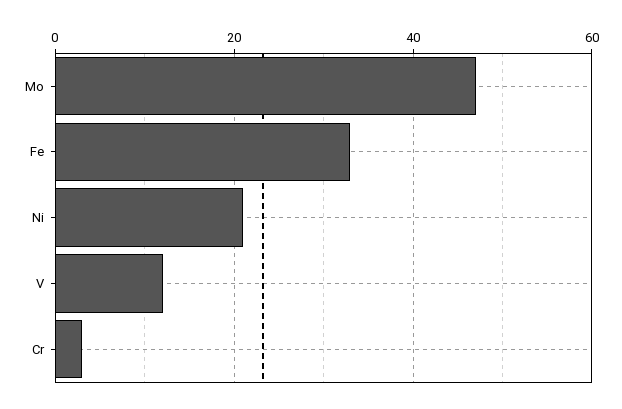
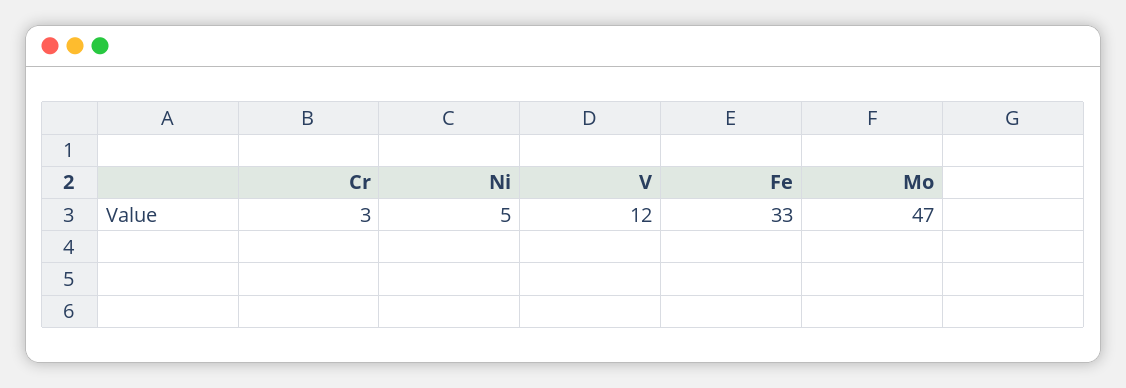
  {
    "Mo": 47,
    "Fe": 33,
-   "Ni": 20,
+   "Ni": 5,
    "V": 12,
    "Cr": 3
  }

